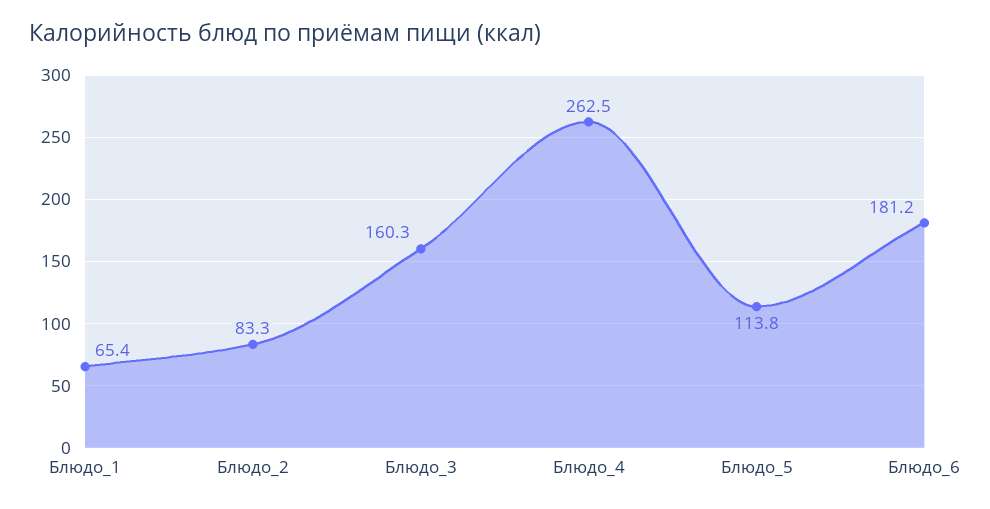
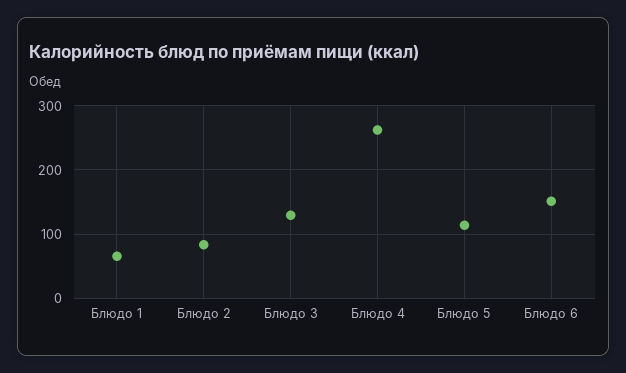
  {
    "Блюдо_1": 65.4,
    "Блюдо_2": 83.3,
-   "Блюдо_3": 160.3,
+   "Блюдо_3": 130,
    "Блюдо_4": 262.5,
    "Блюдо_5": 113.8,
-   "Блюдо_6": 181.2
+   "Блюдо_6": 150
  }

